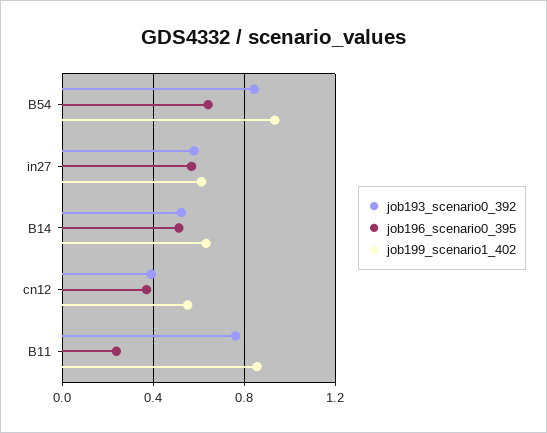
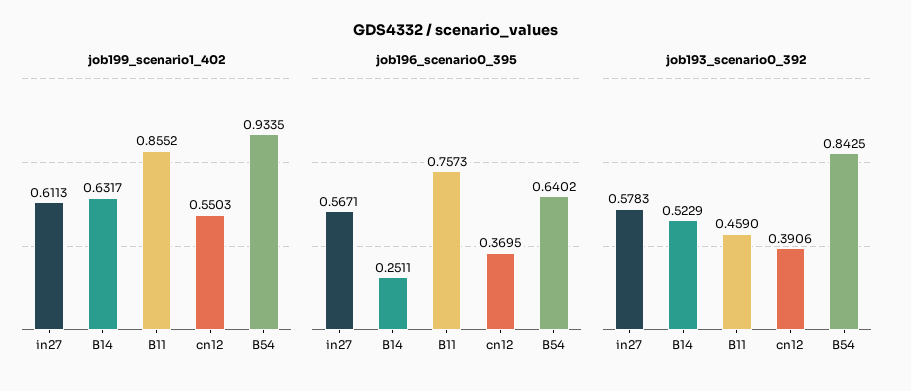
  {
    "job193_scenario0_392": {
      "B54": 0.8425,
      "in27": 0.5783,
      "B14": 0.5229,
      "cn12": 0.3906,
-     "B11": 0.75
+     "B11": 0.459
    },
    "job196_scenario0_395": {
      "B54": 0.6402,
      "in27": 0.5671,
-     "B14": 0.5,
+     "B14": 0.2511,
      "cn12": 0.3695,
-     "B11": 0.25
+     "B11": 0.7573
    },
    "job199_scenario1_402": {
      "B54": 0.9335,
      "in27": 0.6113,
      "B14": 0.6317,
      "cn12": 0.5503,
      "B11": 0.8552
    }
  }

